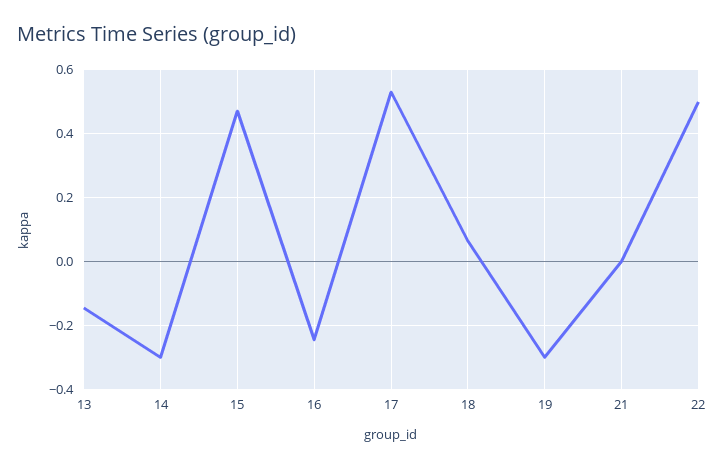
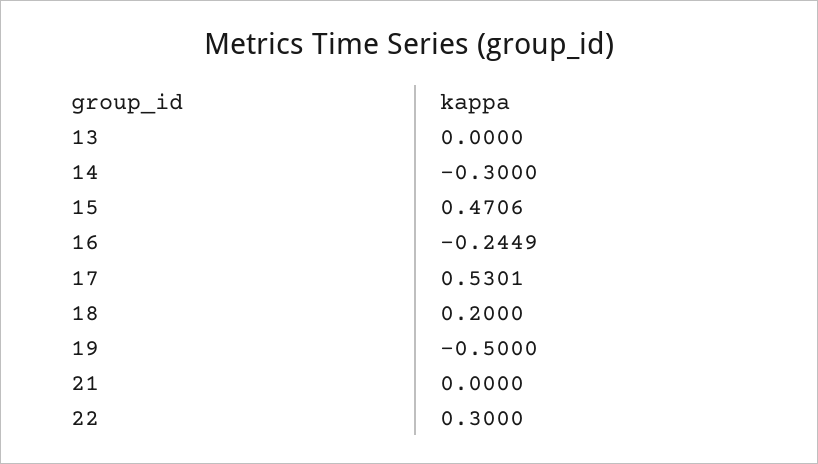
  {
-   "13": -0.14,
+   "13": 0,
    "14": -0.3,
    "15": 0.4706,
    "16": -0.2449,
    "17": 0.5301,
-   "18": 0.06,
+   "18": 0.2,
-   "19": -0.3,
+   "19": -0.5,
    "21": 0,
-   "22": 0.5
+   "22": 0.3
  }

